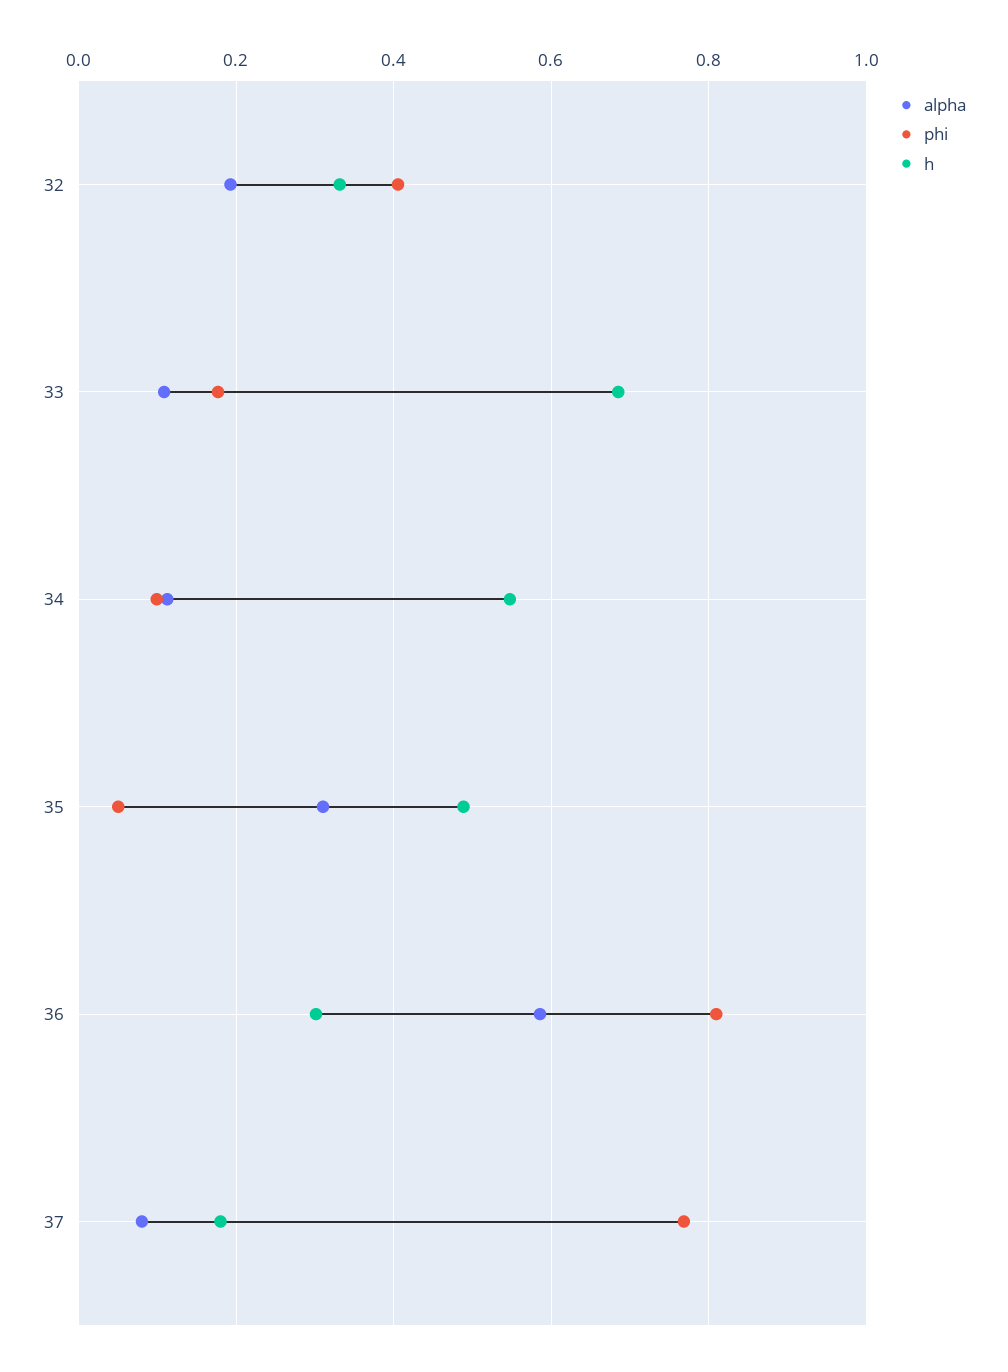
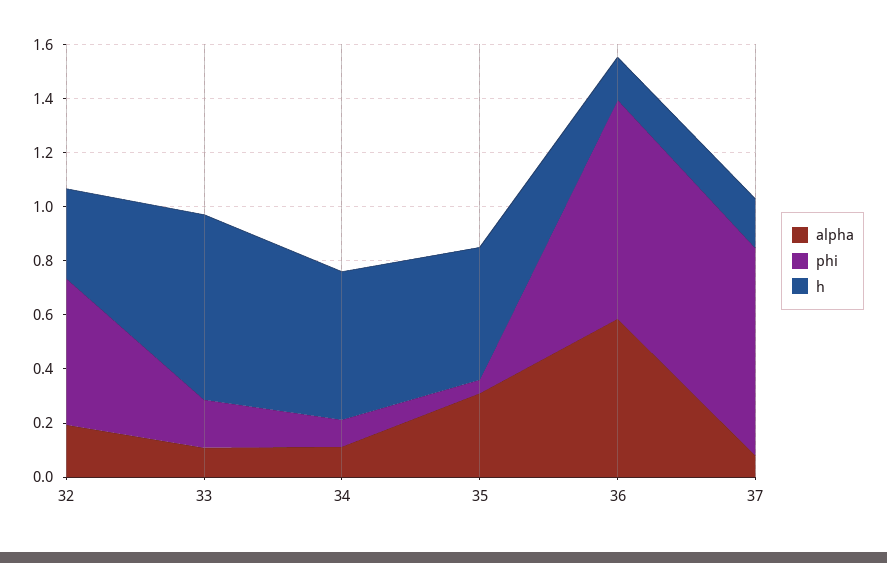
  {
    "alpha": {
      "32": 0.2,
      "33": 0.1,
      "34": 0.12,
      "35": 0.32,
      "36": 0.58,
      "37": 0.08
    },
    "phi": {
-     "32": 0.4,
+     "32": 0.55,
      "33": 0.18,
      "34": 0.1,
      "35": 0.06,
      "36": 0.8,
      "37": 0.76
    },
    "h": {
      "32": 0.34,
      "33": 0.68,
      "34": 0.54,
      "35": 0.48,
-     "36": 0.3,
+     "36": 0.15,
      "37": 0.18
    }
  }

